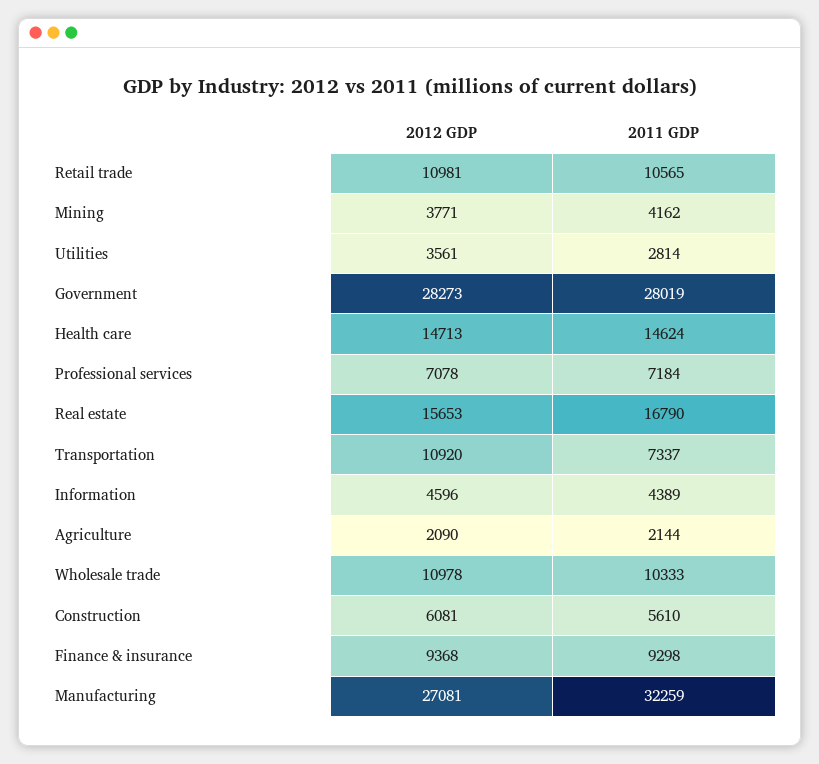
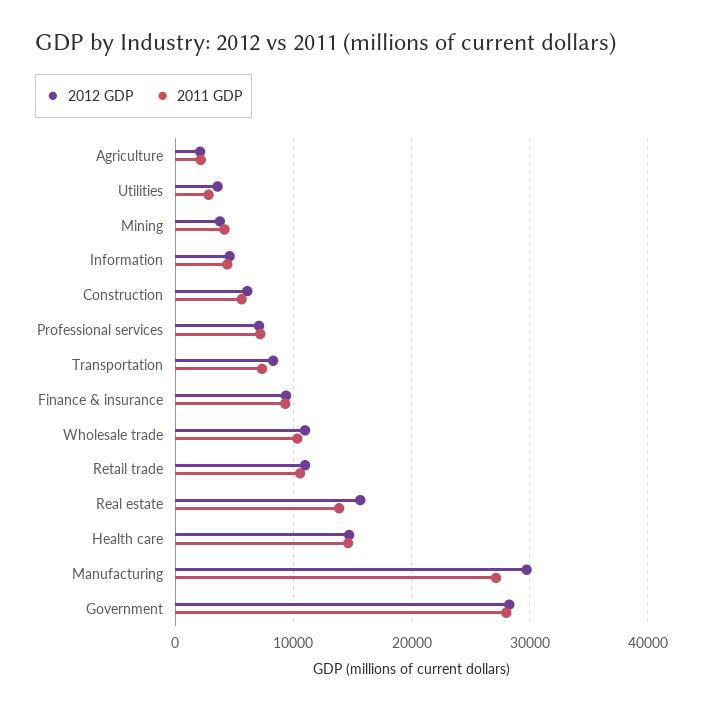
  {
    "2012 GDP": {
      "Retail trade": 10981,
      "Mining": 3771,
      "Utilities": 3561,
      "Government": 28273,
      "Health care": 14713,
      "Professional services": 7078,
      "Real estate": 15653,
-     "Transportation": 10920,
+     "Transportation": 8000,
      "Information": 4596,
      "Agriculture": 2090,
      "Wholesale trade": 10978,
      "Construction": 6081,
      "Finance & insurance": 9368,
-     "Manufacturing": 27081
+     "Manufacturing": 30000
    },
    "2011 GDP": {
      "Retail trade": 10565,
      "Mining": 4162,
      "Utilities": 2814,
      "Government": 28019,
      "Health care": 14624,
      "Professional services": 7184,
-     "Real estate": 16790,
+     "Real estate": 14000,
      "Transportation": 7337,
      "Information": 4389,
      "Agriculture": 2144,
      "Wholesale trade": 10333,
      "Construction": 5610,
      "Finance & insurance": 9298,
-     "Manufacturing": 32259
+     "Manufacturing": 27000
    }
  }

